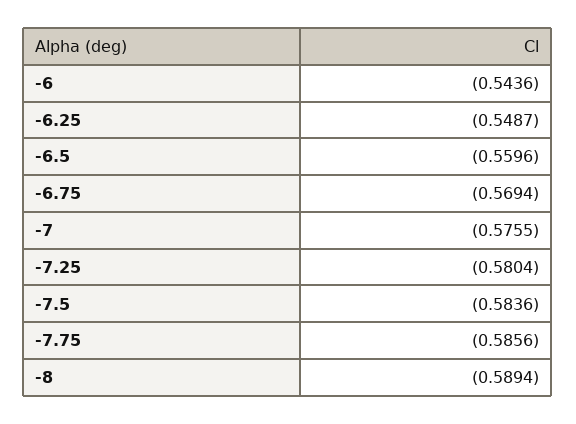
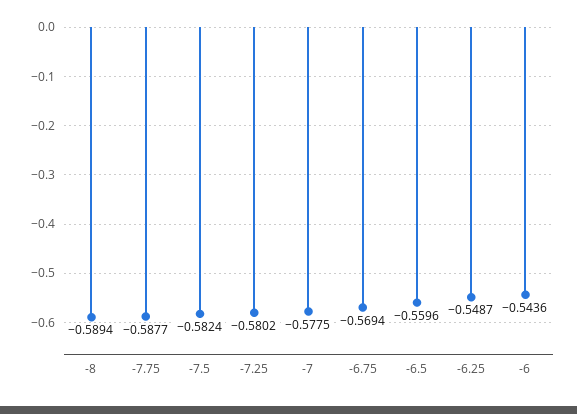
  {
    "-6": -0.5436,
    "-6.25": -0.5487,
    "-6.5": -0.5596,
    "-6.75": -0.5694,
-   "-7": -0.5755,
+   "-7": -0.5775,
-   "-7.25": -0.5804,
+   "-7.25": -0.5802,
-   "-7.5": -0.5836,
+   "-7.5": -0.5824,
-   "-7.75": -0.5856,
+   "-7.75": -0.5877,
    "-8": -0.5894
  }

